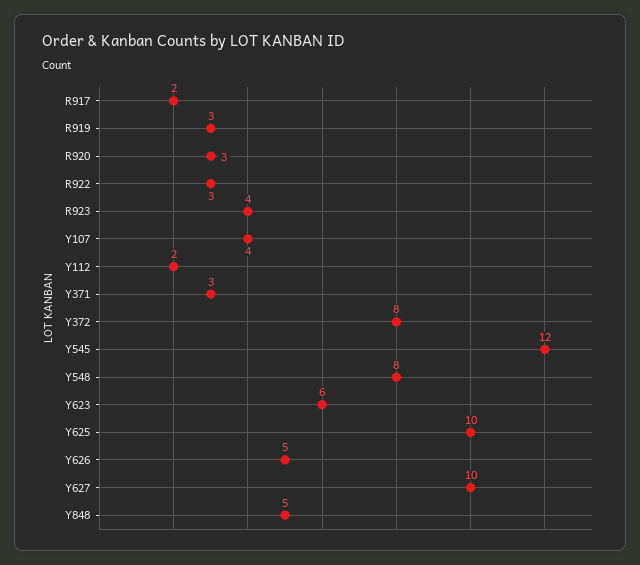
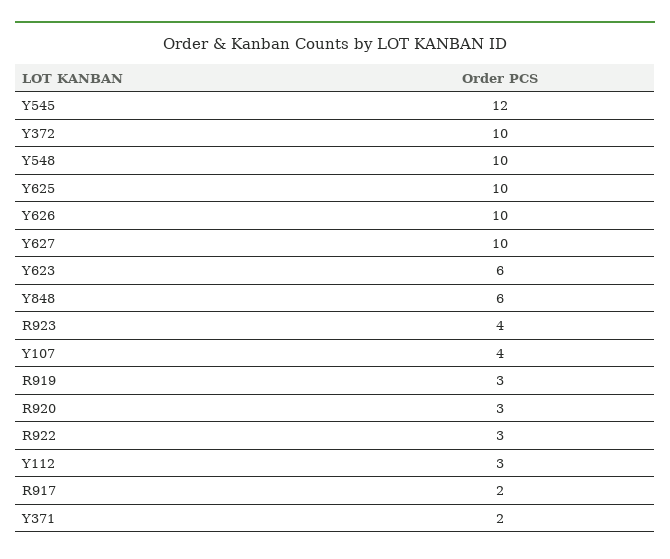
  {
    "R917": 2,
    "R919": 3,
    "R920": 3,
    "R922": 3,
    "R923": 4,
    "Y107": 4,
-   "Y112": 2,
+   "Y112": 3,
-   "Y371": 3,
+   "Y371": 2,
-   "Y372": 8,
+   "Y372": 10,
    "Y545": 12,
-   "Y548": 8,
+   "Y548": 10,
    "Y623": 6,
    "Y625": 10,
-   "Y626": 5,
+   "Y626": 10,
    "Y627": 10,
-   "Y848": 5
+   "Y848": 6
  }

